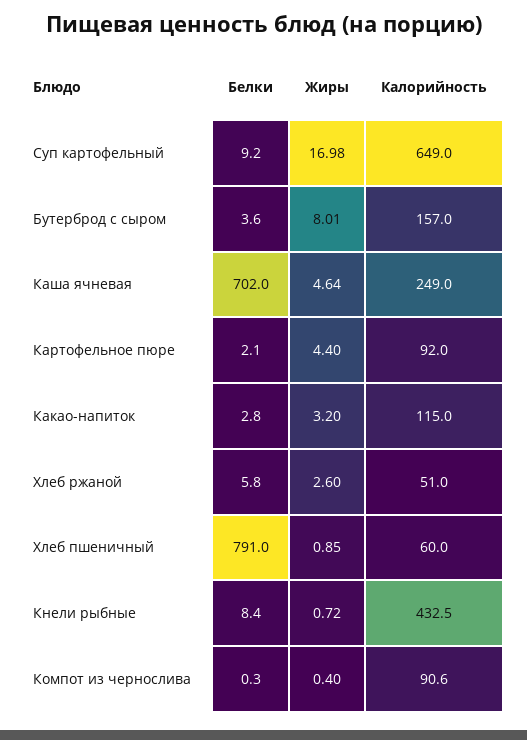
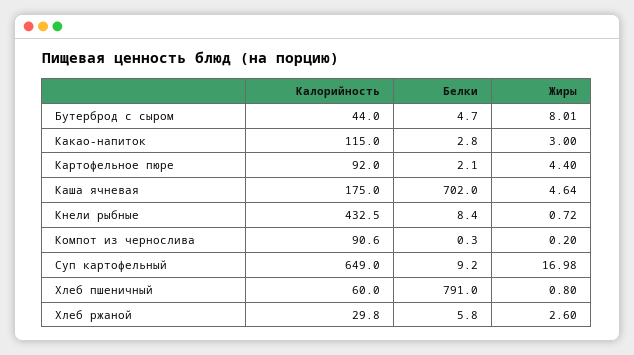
  {
    "Белки": {
      "Суп картофельный": 9.2,
-     "Бутерброд с сыром": 3.6,
+     "Бутерброд с сыром": 4.7,
      "Каша ячневая": 702,
      "Картофельное пюре": 2.1,
      "Какао-напиток": 2.8,
      "Хлеб ржаной": 5.8,
      "Хлеб пшеничный": 791,
      "Кнели рыбные": 8.4,
      "Компот из чернослива": 0.3
    },
    "Жиры": {
      "Суп картофельный": 16.98,
      "Бутерброд с сыром": 8.01,
      "Каша ячневая": 4.64,
      "Картофельное пюре": 4.4,
-     "Какао-напиток": 3.2,
+     "Какао-напиток": 3,
      "Хлеб ржаной": 2.6,
-     "Хлеб пшеничный": 0.85,
+     "Хлеб пшеничный": 0.8,
      "Кнели рыбные": 0.72,
-     "Компот из чернослива": 0.4
+     "Компот из чернослива": 0.2
    },
    "Калорийность": {
      "Суп картофельный": 649,
-     "Бутерброд с сыром": 157,
+     "Бутерброд с сыром": 44,
-     "Каша ячневая": 249,
+     "Каша ячневая": 175,
      "Картофельное пюре": 92,
      "Какао-напиток": 115,
-     "Хлеб ржаной": 51,
+     "Хлеб ржаной": 29.8,
      "Хлеб пшеничный": 60,
      "Кнели рыбные": 432.5,
      "Компот из чернослива": 90.6
    }
  }

